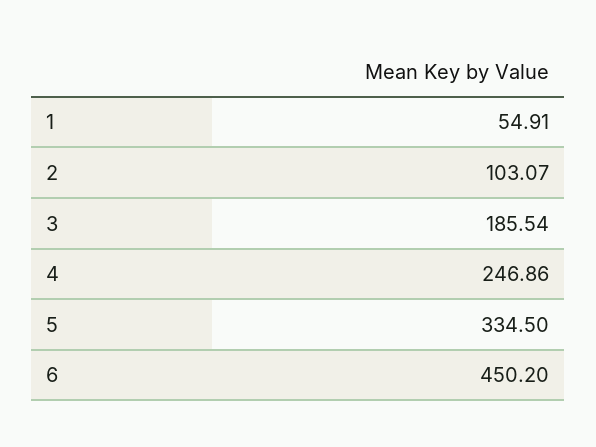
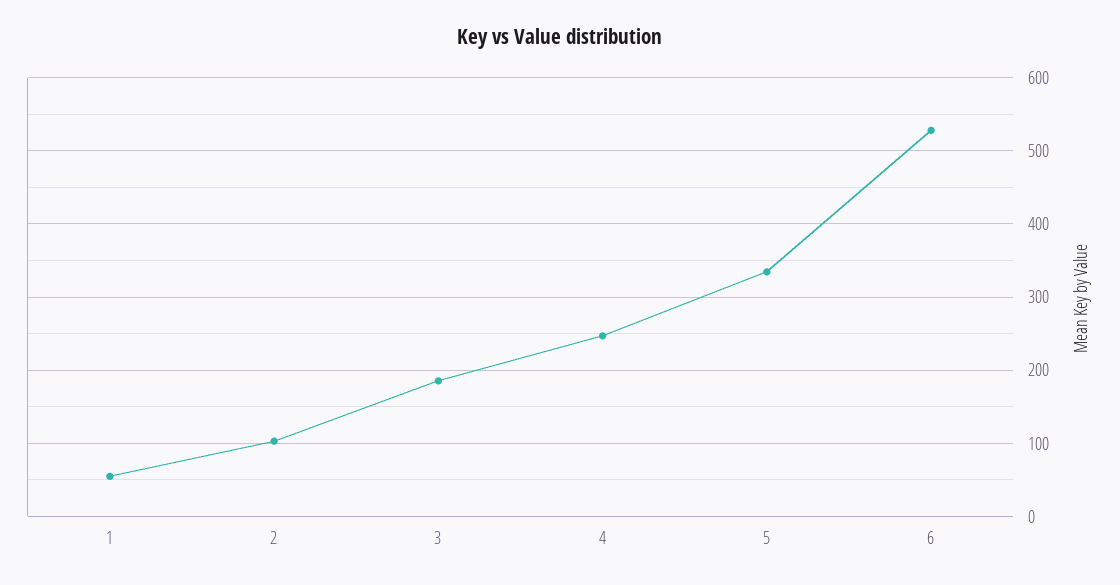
  {
    "1": 54.91,
    "2": 103.07,
    "3": 185.54,
    "4": 246.86,
    "5": 334.5,
-   "6": 450.2
+   "6": 530
  }

